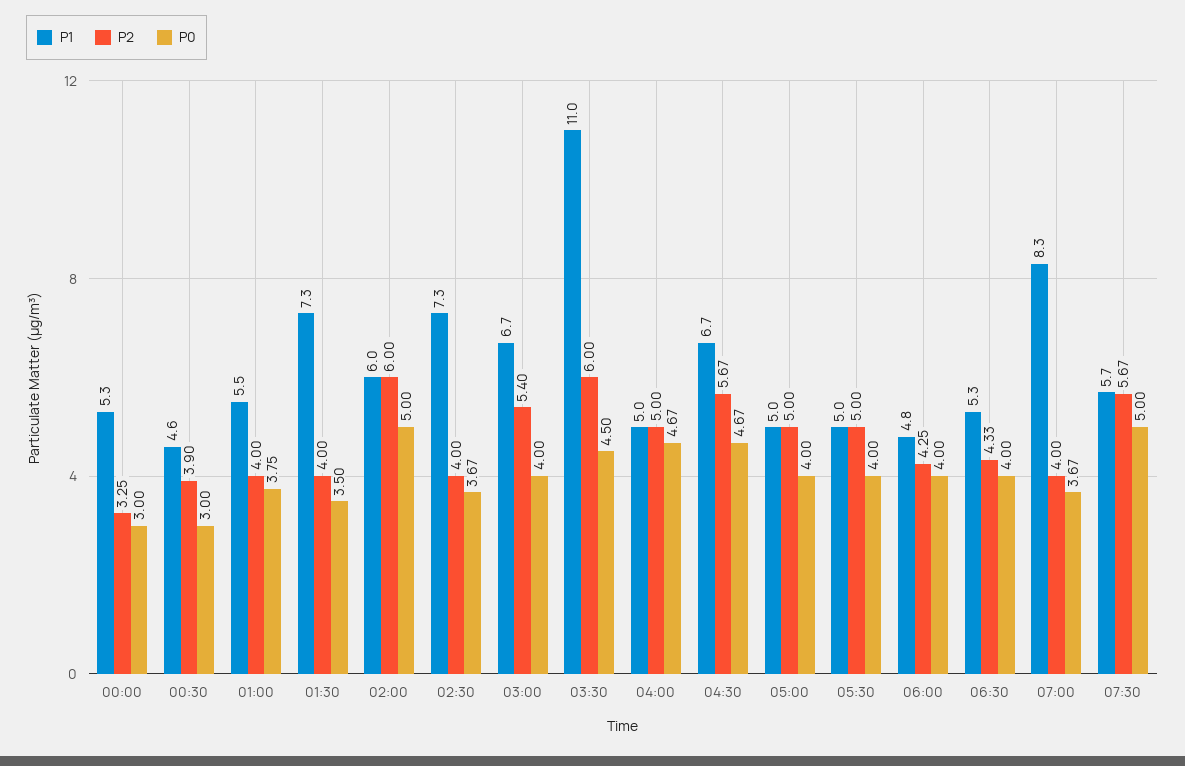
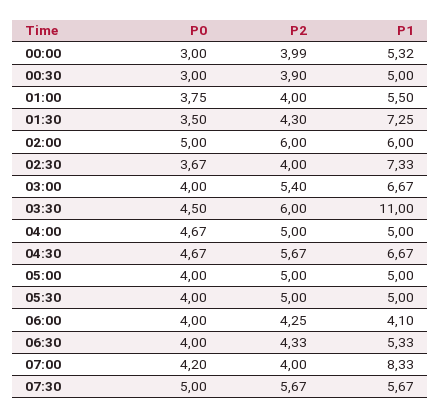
  {
    "P1": {
      "00:00": 5.32,
-     "00:30": 4.6,
+     "00:30": 5,
      "01:00": 5.5,
      "01:30": 7.25,
      "02:00": 6,
      "02:30": 7.33,
      "03:00": 6.67,
      "03:30": 11,
      "04:00": 5,
      "04:30": 6.67,
      "05:00": 5,
      "05:30": 5,
-     "06:00": 4.8,
+     "06:00": 4.1,
      "06:30": 5.33,
      "07:00": 8.33,
      "07:30": 5.67
    },
    "P2": {
-     "00:00": 3.25,
+     "00:00": 3.99,
      "00:30": 3.9,
      "01:00": 4,
-     "01:30": 4,
+     "01:30": 4.3,
      "02:00": 6,
      "02:30": 4,
      "03:00": 5.4,
      "03:30": 6,
      "04:00": 5,
      "04:30": 5.67,
      "05:00": 5,
      "05:30": 5,
      "06:00": 4.25,
      "06:30": 4.33,
      "07:00": 4,
      "07:30": 5.67
    },
    "P0": {
      "00:00": 3,
      "00:30": 3,
      "01:00": 3.75,
      "01:30": 3.5,
      "02:00": 5,
      "02:30": 3.67,
      "03:00": 4,
      "03:30": 4.5,
      "04:00": 4.67,
      "04:30": 4.67,
      "05:00": 4,
      "05:30": 4,
      "06:00": 4,
      "06:30": 4,
-     "07:00": 3.67,
+     "07:00": 4.2,
      "07:30": 5
    }
  }

